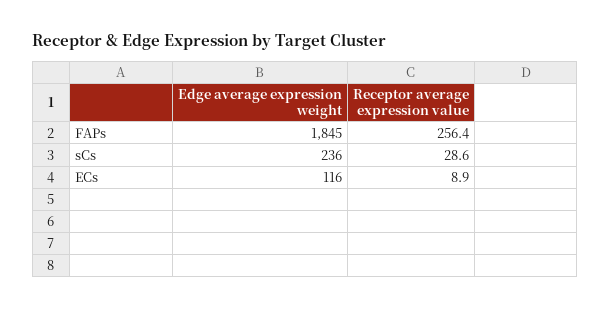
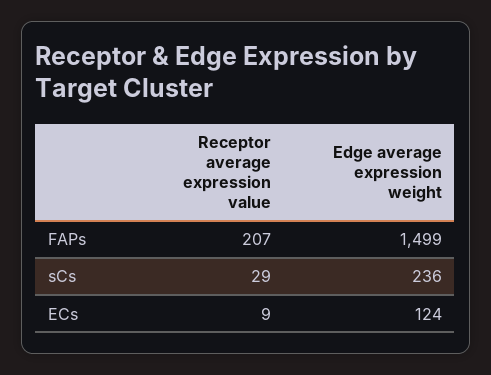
  {
    "Edge average expression weight": {
-     "FAPs": 1845,
+     "FAPs": 1499,
      "sCs": 236,
-     "ECs": 116
+     "ECs": 124
    },
    "Receptor average expression value": {
-     "FAPs": 256.4,
+     "FAPs": 207,
      "sCs": 28.6,
      "ECs": 8.9
    }
  }

